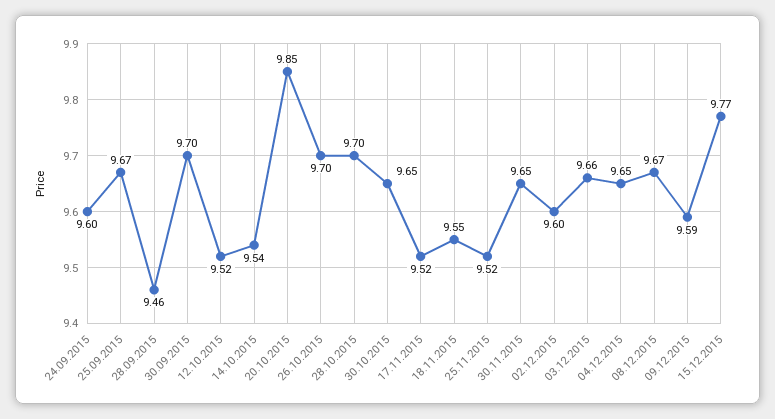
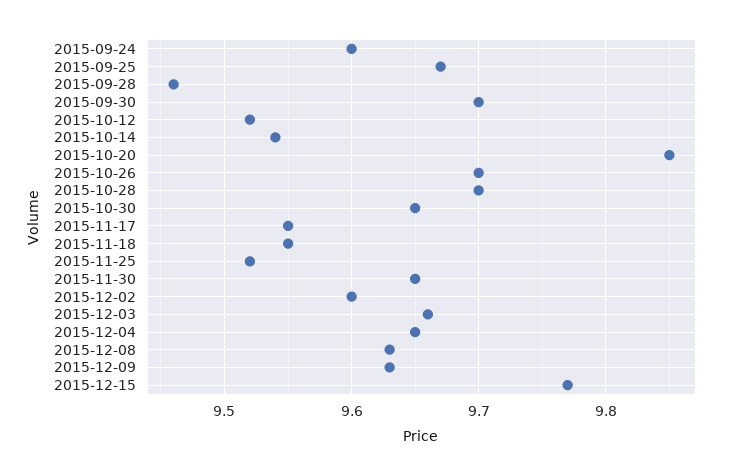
  {
    "24.09.2015": 9.6,
    "25.09.2015": 9.67,
    "28.09.2015": 9.46,
    "30.09.2015": 9.7,
    "12.10.2015": 9.52,
    "14.10.2015": 9.54,
    "20.10.2015": 9.85,
    "26.10.2015": 9.7,
    "28.10.2015": 9.7,
    "30.10.2015": 9.65,
-   "17.11.2015": 9.52,
+   "17.11.2015": 9.55,
    "18.11.2015": 9.55,
    "25.11.2015": 9.52,
    "30.11.2015": 9.65,
    "02.12.2015": 9.6,
    "03.12.2015": 9.66,
    "04.12.2015": 9.65,
-   "08.12.2015": 9.67,
+   "08.12.2015": 9.63,
-   "09.12.2015": 9.59,
+   "09.12.2015": 9.63,
    "15.12.2015": 9.77
  }

